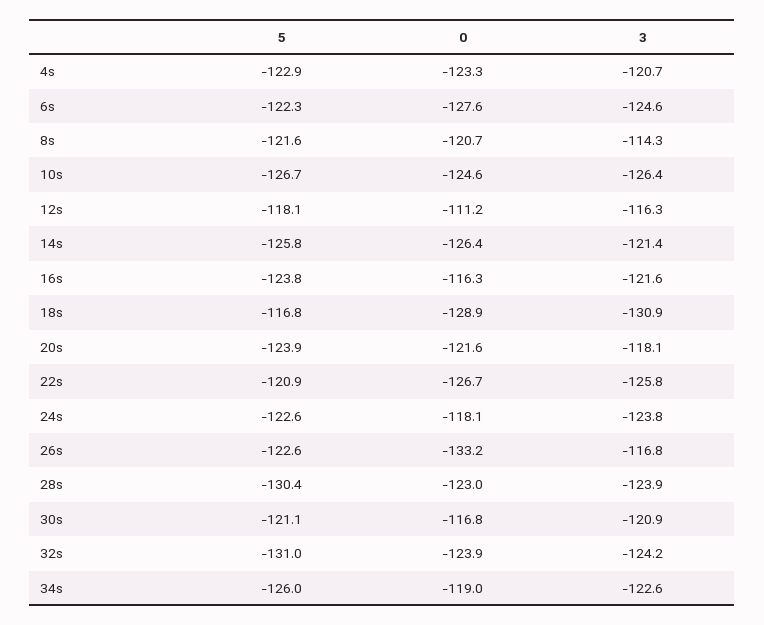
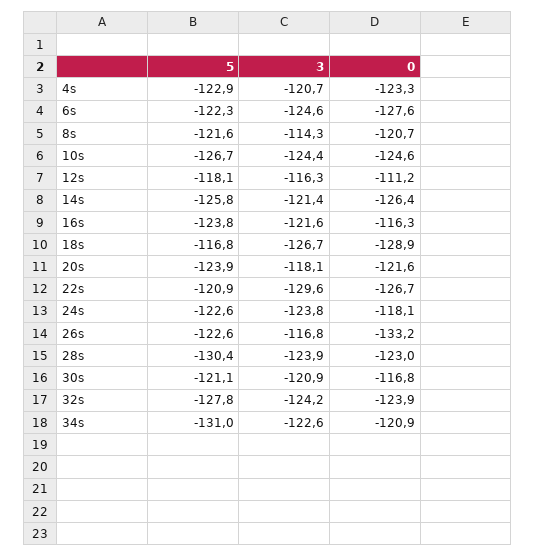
  {
    "5": {
      "4s": -122.9,
      "6s": -122.3,
      "8s": -121.6,
      "10s": -126.7,
      "12s": -118.1,
      "14s": -125.8,
      "16s": -123.8,
      "18s": -116.8,
      "20s": -123.9,
      "22s": -120.9,
      "24s": -122.6,
      "26s": -122.6,
      "28s": -130.4,
      "30s": -121.1,
-     "32s": -131,
+     "32s": -127.8,
-     "34s": -126
+     "34s": -131
    },
    "0": {
      "4s": -123.3,
      "6s": -127.6,
      "8s": -120.7,
      "10s": -124.6,
      "12s": -111.2,
      "14s": -126.4,
      "16s": -116.3,
      "18s": -128.9,
      "20s": -121.6,
      "22s": -126.7,
      "24s": -118.1,
      "26s": -133.2,
      "28s": -123,
      "30s": -116.8,
      "32s": -123.9,
-     "34s": -119
+     "34s": -120.9
    },
    "3": {
      "4s": -120.7,
      "6s": -124.6,
      "8s": -114.3,
-     "10s": -126.4,
+     "10s": -124.4,
      "12s": -116.3,
      "14s": -121.4,
      "16s": -121.6,
-     "18s": -130.9,
+     "18s": -126.7,
      "20s": -118.1,
-     "22s": -125.8,
+     "22s": -129.6,
      "24s": -123.8,
      "26s": -116.8,
      "28s": -123.9,
      "30s": -120.9,
      "32s": -124.2,
      "34s": -122.6
    }
  }

